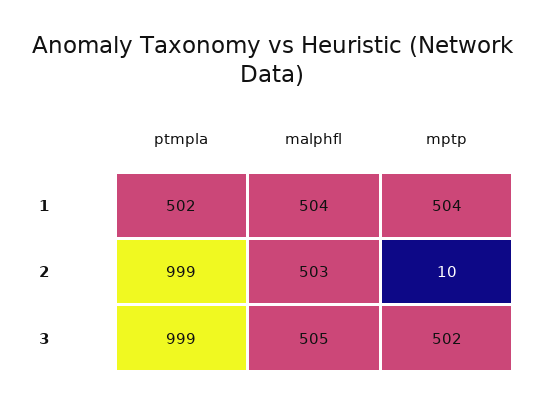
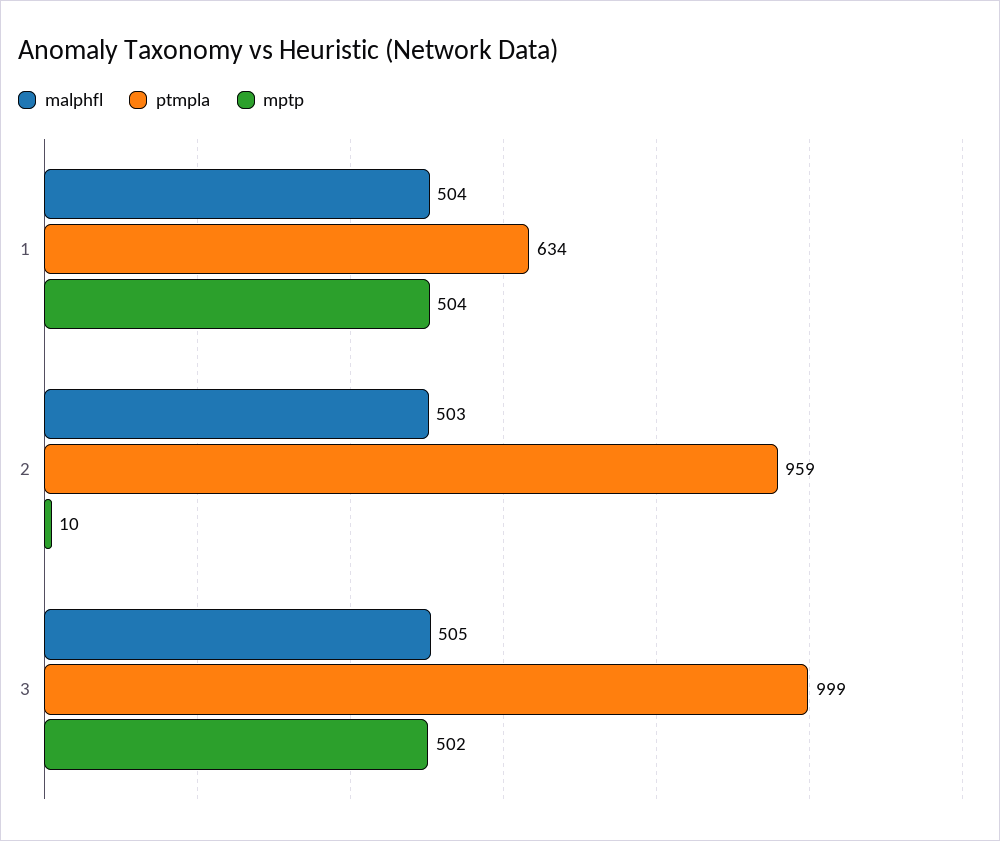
  {
    "ptmpla": {
-     "1": 502,
+     "1": 634,
-     "2": 999,
+     "2": 959,
      "3": 999
    },
    "malphfl": {
      "1": 504,
      "2": 503,
      "3": 505
    },
    "mptp": {
      "1": 504,
      "2": 10,
      "3": 502
    }
  }

